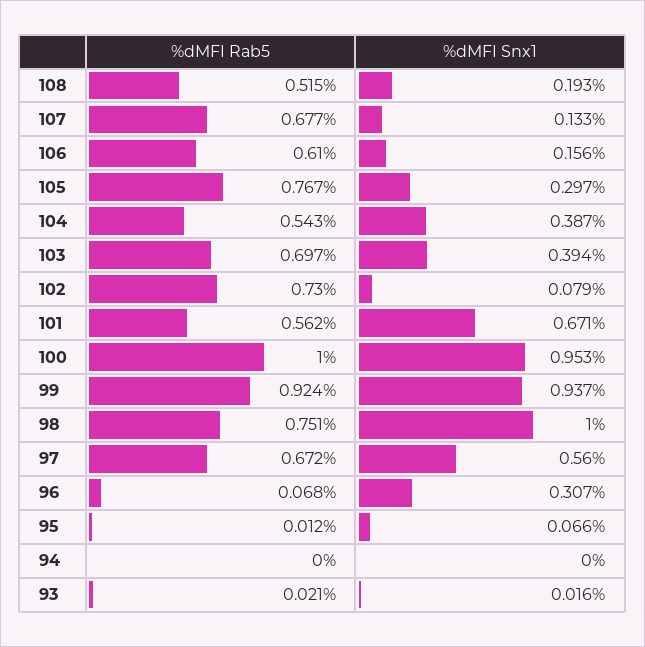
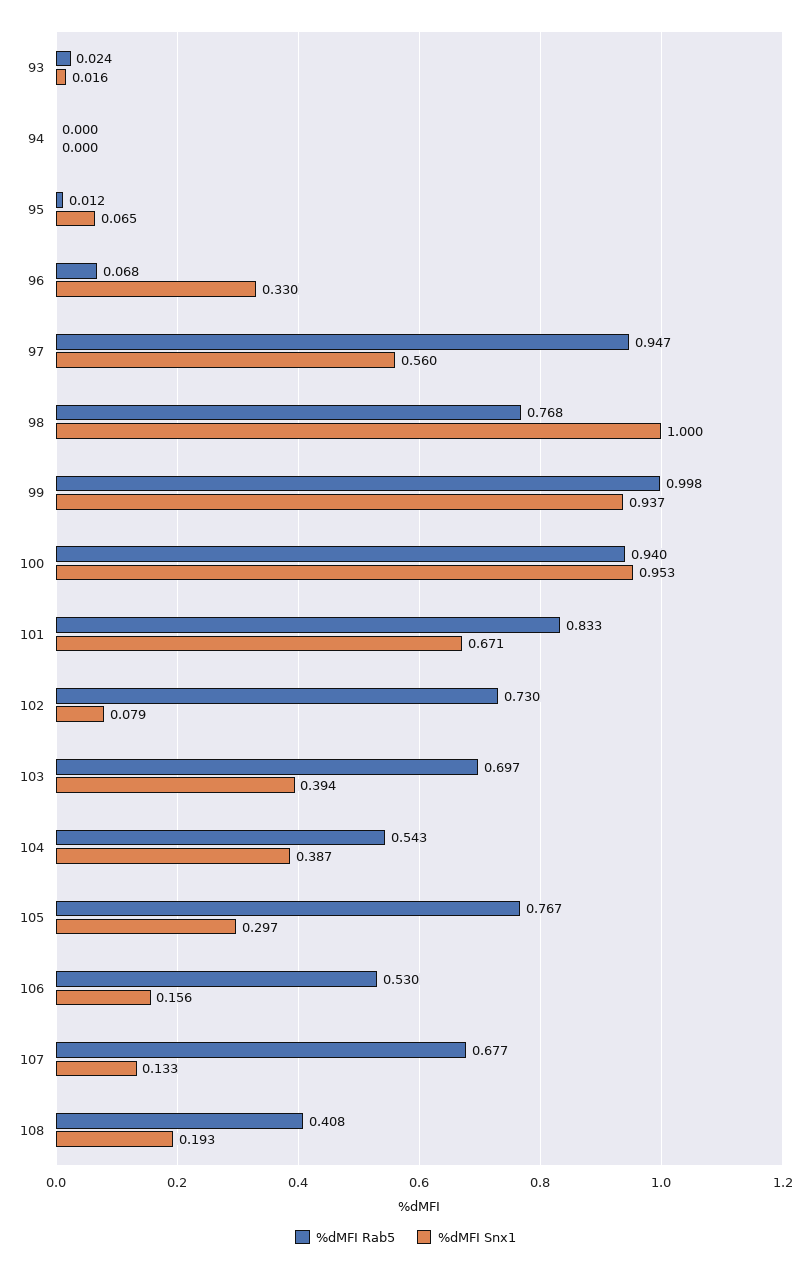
  {
    "%dMFI Rab5": {
-     "108": 0.515,
+     "108": 0.408,
      "107": 0.677,
-     "106": 0.61,
+     "106": 0.53,
      "105": 0.767,
      "104": 0.543,
      "103": 0.697,
      "102": 0.73,
-     "101": 0.562,
+     "101": 0.833,
-     "100": 1,
+     "100": 0.94,
-     "99": 0.924,
+     "99": 0.998,
-     "98": 0.751,
+     "98": 0.768,
-     "97": 0.672,
+     "97": 0.947,
      "96": 0.068,
      "95": 0.012,
      "94": 0,
-     "93": 0.021
+     "93": 0.024
    },
    "%dMFI Snx1": {
      "108": 0.193,
      "107": 0.133,
      "106": 0.156,
      "105": 0.297,
      "104": 0.387,
      "103": 0.394,
      "102": 0.079,
      "101": 0.671,
      "100": 0.953,
      "99": 0.937,
      "98": 1,
      "97": 0.56,
-     "96": 0.307,
+     "96": 0.33,
-     "95": 0.066,
+     "95": 0.065,
      "94": 0,
      "93": 0.016
    }
  }

